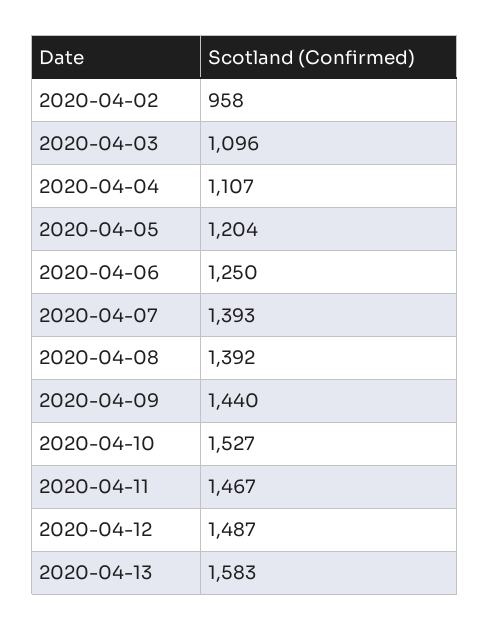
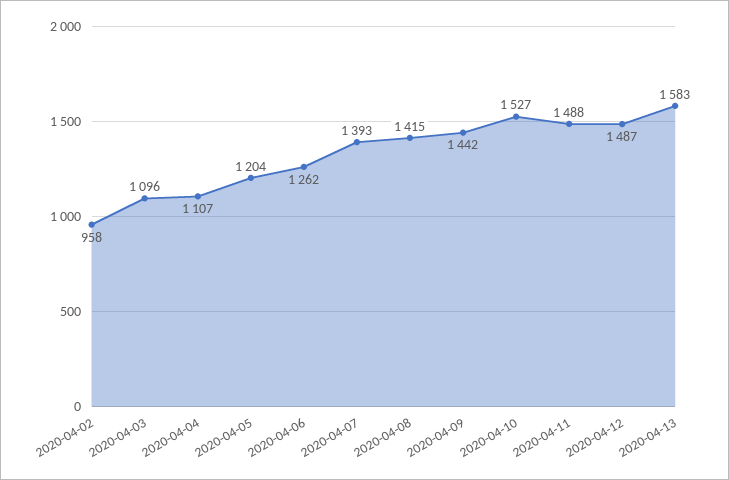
  {
    "2020-04-02": 958,
    "2020-04-03": 1096,
    "2020-04-04": 1107,
    "2020-04-05": 1204,
-   "2020-04-06": 1250,
+   "2020-04-06": 1262,
    "2020-04-07": 1393,
-   "2020-04-08": 1392,
+   "2020-04-08": 1415,
-   "2020-04-09": 1440,
+   "2020-04-09": 1442,
    "2020-04-10": 1527,
-   "2020-04-11": 1467,
+   "2020-04-11": 1488,
    "2020-04-12": 1487,
    "2020-04-13": 1583
  }

